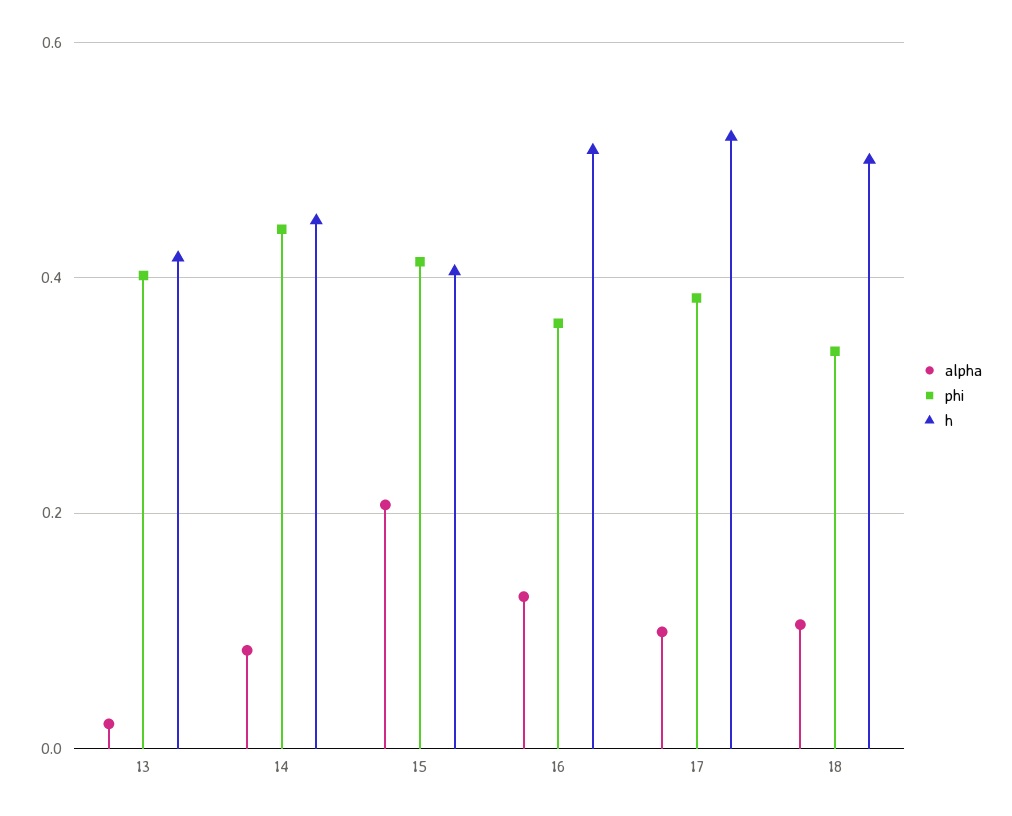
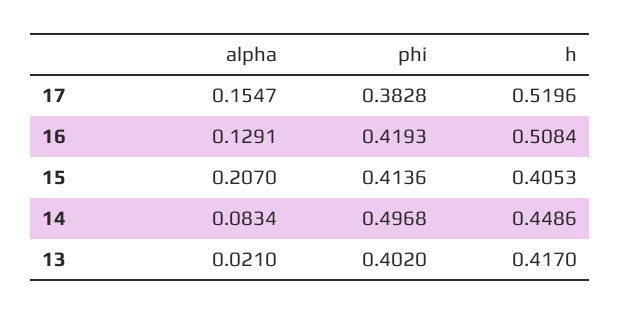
  {
    "alpha": {
      "13": 0.021,
      "14": 0.0834,
      "15": 0.207,
      "16": 0.1291,
-     "17": 0.1,
+     "17": 0.1547
-     "18": 0.1
    },
    "phi": {
      "13": 0.402,
-     "14": 0.44,
+     "14": 0.4968,
      "15": 0.4136,
-     "16": 0.36,
+     "16": 0.4193,
-     "17": 0.3828,
+     "17": 0.3828
-     "18": 0.34
    },
    "h": {
      "13": 0.417,
      "14": 0.4486,
      "15": 0.4053,
      "16": 0.5084,
-     "17": 0.5196,
+     "17": 0.5196
-     "18": 0.5
    }
  }

